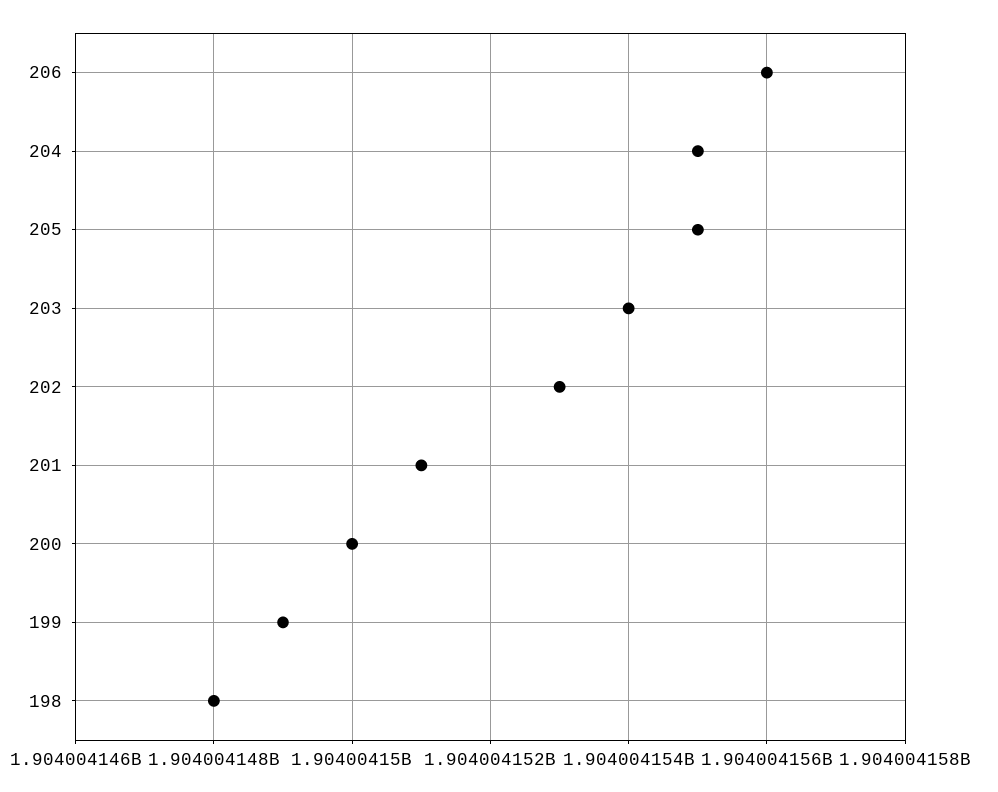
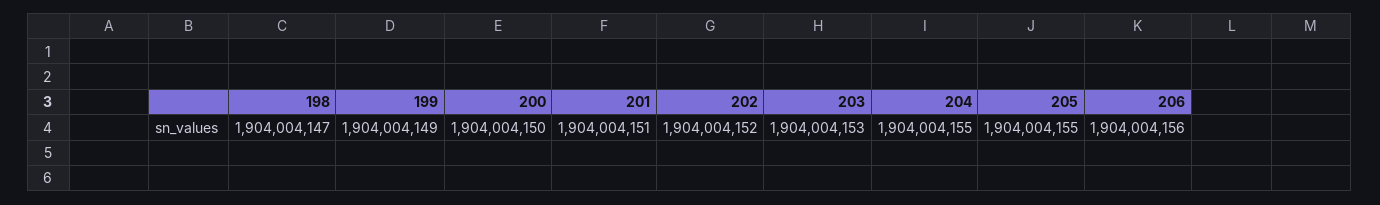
  {
    "206": 1904004156,
    "204": 1904004155,
    "205": 1904004155,
-   "203": 1904004154,
+   "203": 1904004153,
-   "202": 1904004153,
+   "202": 1904004152,
    "201": 1904004151,
    "200": 1904004150,
    "199": 1904004149,
-   "198": 1904004148
+   "198": 1904004147
  }

